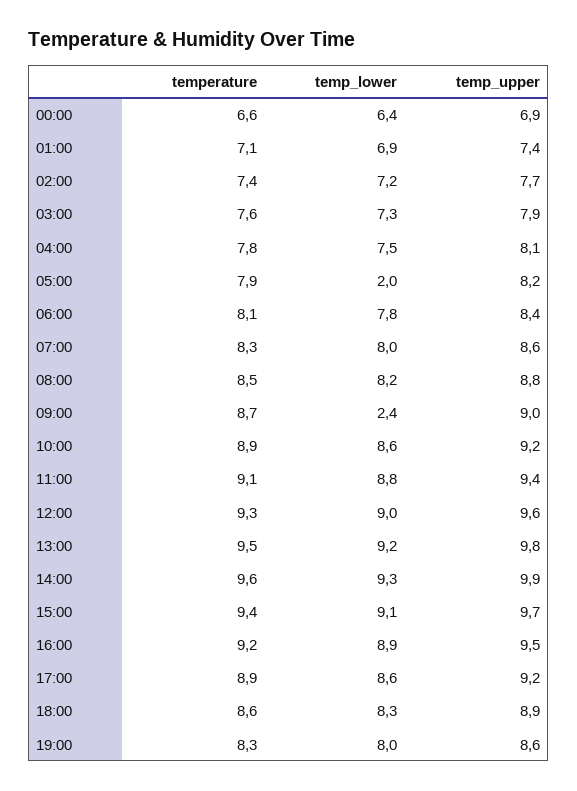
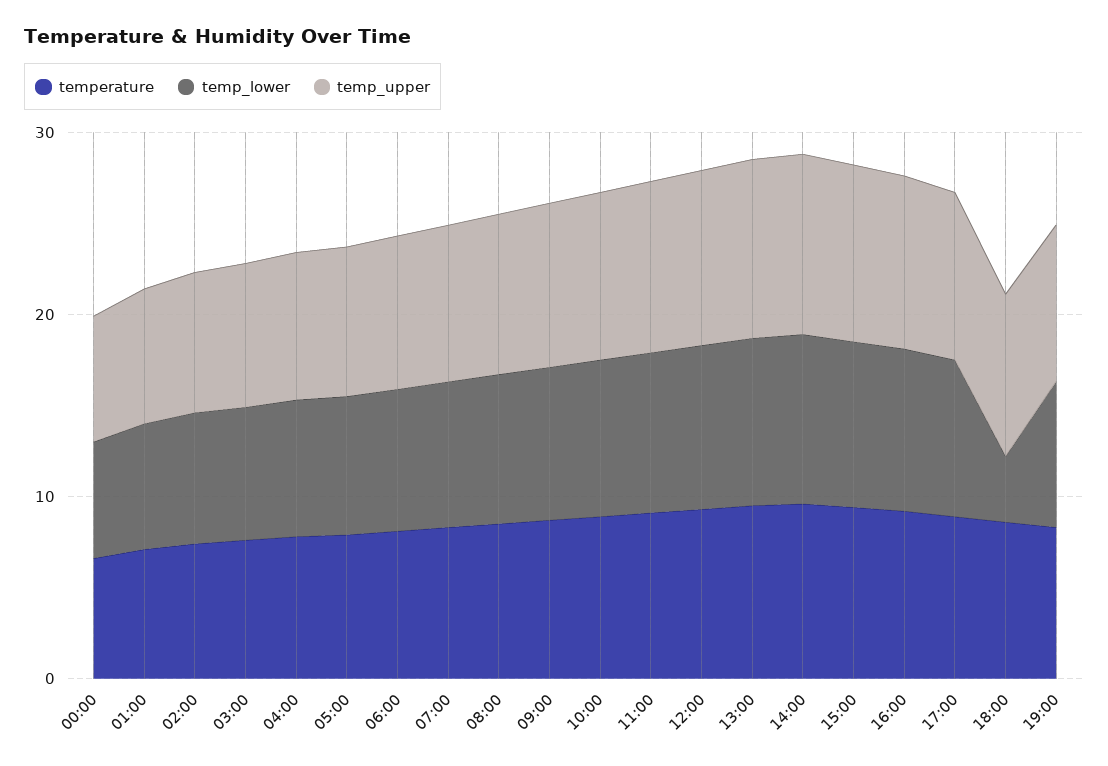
  {
    "temperature": {
      "00:00": 6.6,
      "01:00": 7.1,
      "02:00": 7.4,
      "03:00": 7.6,
      "04:00": 7.8,
      "05:00": 7.9,
      "06:00": 8.1,
      "07:00": 8.3,
      "08:00": 8.5,
      "09:00": 8.7,
      "10:00": 8.9,
      "11:00": 9.1,
      "12:00": 9.3,
      "13:00": 9.5,
      "14:00": 9.6,
      "15:00": 9.4,
      "16:00": 9.2,
      "17:00": 8.9,
      "18:00": 8.6,
      "19:00": 8.3
    },
    "temp_lower": {
      "00:00": 6.4,
      "01:00": 6.9,
      "02:00": 7.2,
      "03:00": 7.3,
      "04:00": 7.5,
-     "05:00": 2,
+     "05:00": 8,
      "06:00": 7.8,
      "07:00": 8,
      "08:00": 8.2,
-     "09:00": 2.4,
+     "09:00": 8,
      "10:00": 8.6,
      "11:00": 8.8,
      "12:00": 9,
      "13:00": 9.2,
      "14:00": 9.3,
      "15:00": 9.1,
      "16:00": 8.9,
      "17:00": 8.6,
-     "18:00": 8.3,
+     "18:00": 4,
      "19:00": 8
    },
    "temp_upper": {
      "00:00": 6.9,
      "01:00": 7.4,
      "02:00": 7.7,
      "03:00": 7.9,
      "04:00": 8.1,
      "05:00": 8.2,
      "06:00": 8.4,
      "07:00": 8.6,
      "08:00": 8.8,
      "09:00": 9,
      "10:00": 9.2,
      "11:00": 9.4,
      "12:00": 9.6,
      "13:00": 9.8,
      "14:00": 9.9,
      "15:00": 9.7,
      "16:00": 9.5,
      "17:00": 9.2,
      "18:00": 8.9,
      "19:00": 8.6
    }
  }

